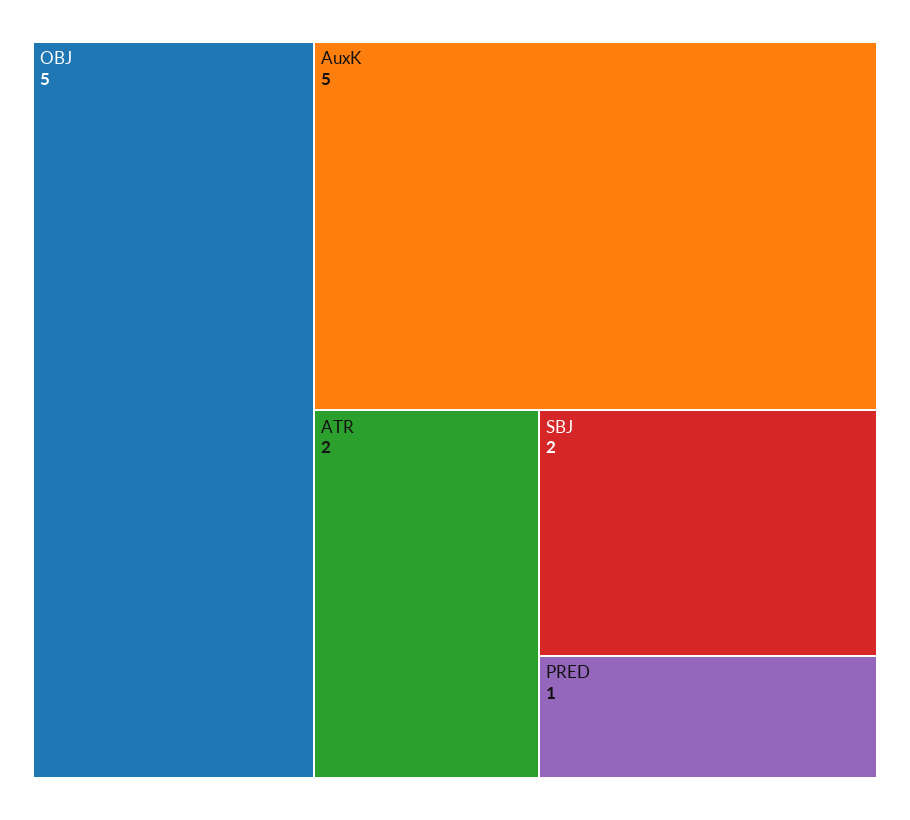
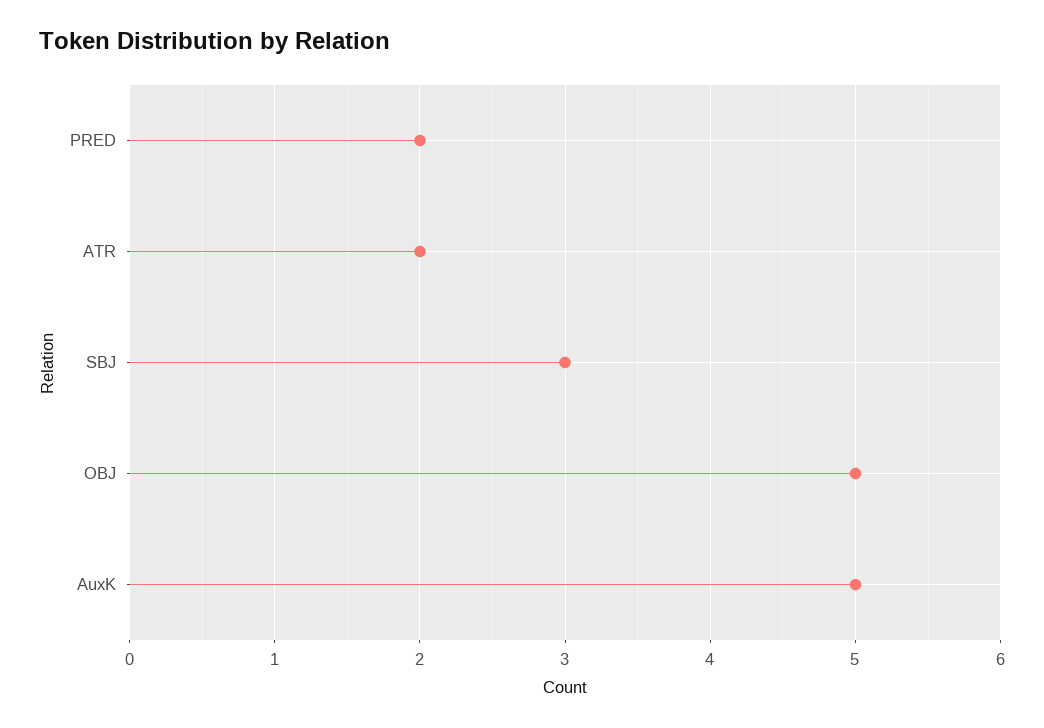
  {
    "OBJ": 5,
    "AuxK": 5,
    "ATR": 2,
-   "SBJ": 2,
+   "SBJ": 3,
-   "PRED": 1
+   "PRED": 2
  }

